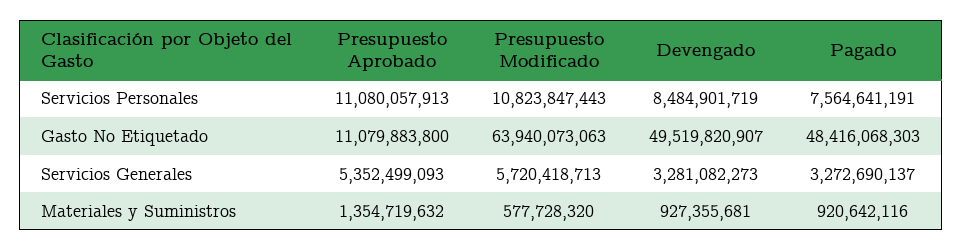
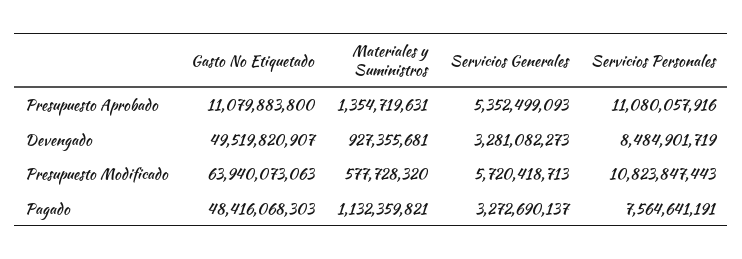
  {
    "Presupuesto Aprobado": {
-     "Servicios Personales": 11080057913,
+     "Servicios Personales": 11080057916,
      "Gasto No Etiquetado": 11079883800,
      "Servicios Generales": 5352499093,
-     "Materiales y Suministros": 1354719632
+     "Materiales y Suministros": 1354719631
    },
    "Presupuesto Modificado": {
      "Servicios Personales": 10823847443,
      "Gasto No Etiquetado": 63940073063,
      "Servicios Generales": 5720418713,
      "Materiales y Suministros": 577728320
    },
    "Devengado": {
      "Servicios Personales": 8484901719,
      "Gasto No Etiquetado": 49519820907,
      "Servicios Generales": 3281082273,
      "Materiales y Suministros": 927355681
    },
    "Pagado": {
      "Servicios Personales": 7564641191,
      "Gasto No Etiquetado": 48416068303,
      "Servicios Generales": 3272690137,
-     "Materiales y Suministros": 920642116
+     "Materiales y Suministros": 1132359821
    }
  }

